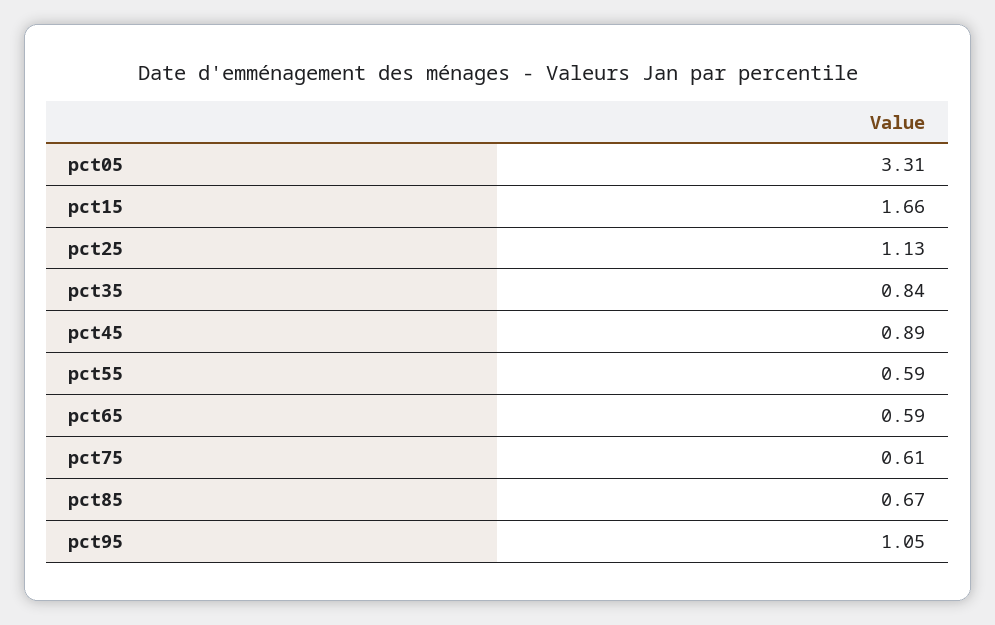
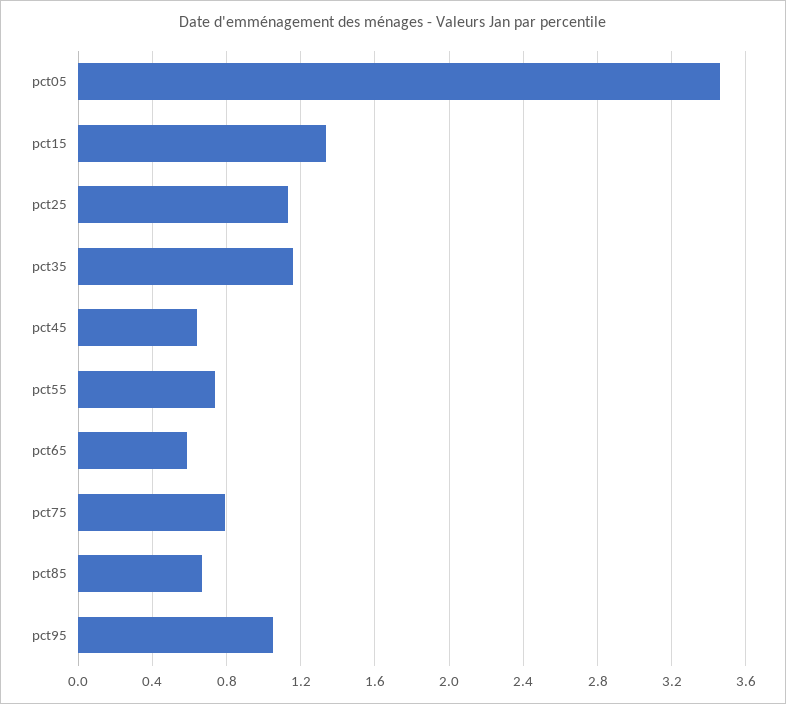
  {
-   "pct05": 3.31,
+   "pct05": 3.45,
-   "pct15": 1.66,
+   "pct15": 1.35,
    "pct25": 1.13,
-   "pct35": 0.84,
+   "pct35": 1.15,
-   "pct45": 0.89,
+   "pct45": 0.65,
-   "pct55": 0.59,
+   "pct55": 0.75,
    "pct65": 0.59,
-   "pct75": 0.61,
+   "pct75": 0.8,
    "pct85": 0.67,
    "pct95": 1.05
  }

